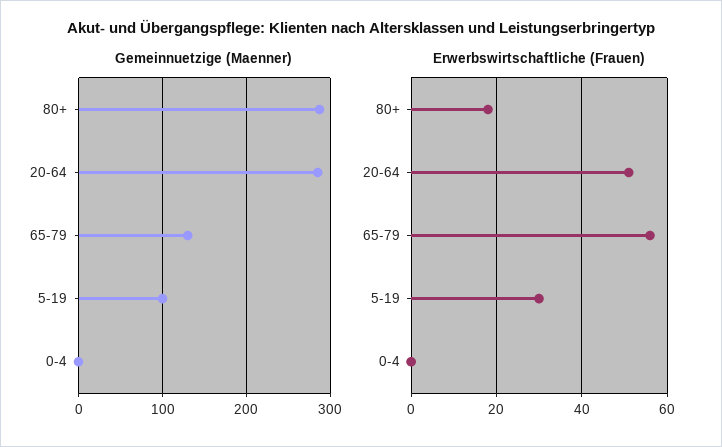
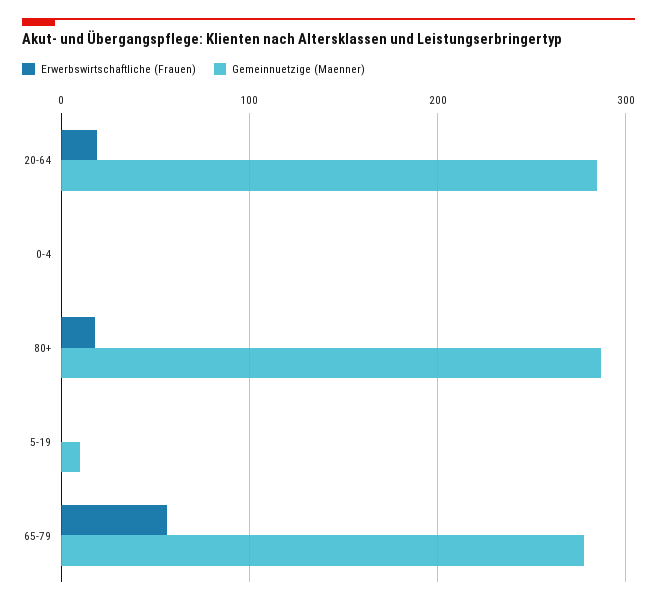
  {
    "Gemeinnuetzige (Maenner)": {
      "80+": 290,
      "20-64": 290,
-     "65-79": 130,
+     "65-79": 280,
-     "5-19": 100,
+     "5-19": 10,
      "0-4": 0
    },
    "Erwerbswirtschaftliche (Frauen)": {
      "80+": 20,
-     "20-64": 50,
+     "20-64": 20,
      "65-79": 55,
-     "5-19": 30,
+     "5-19": 0,
      "0-4": 0
    }
  }

